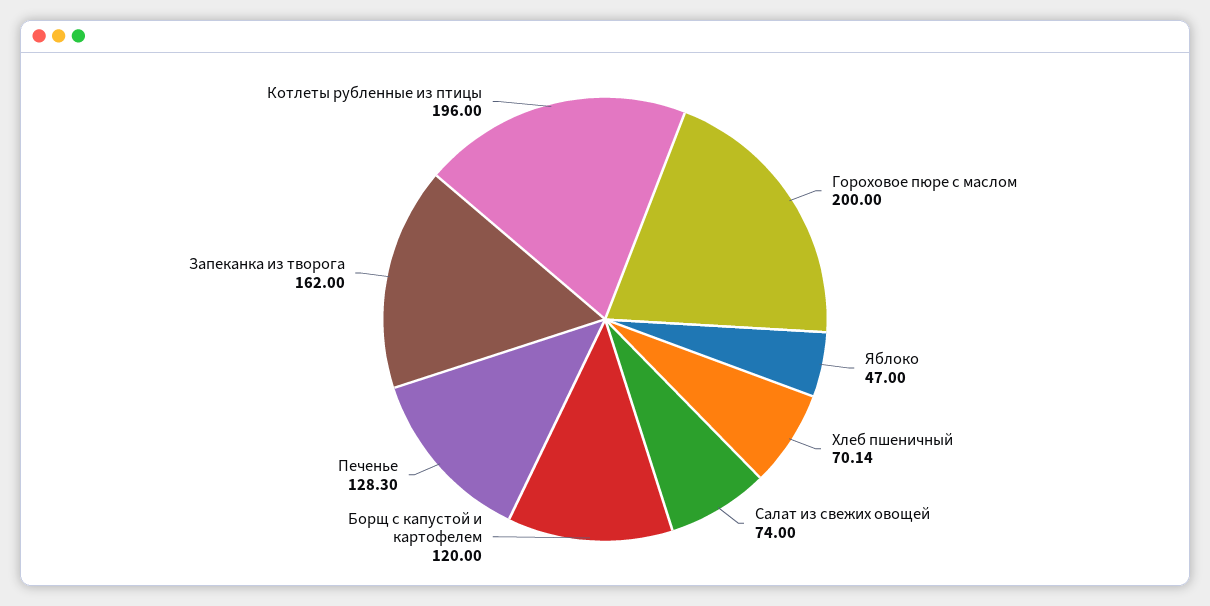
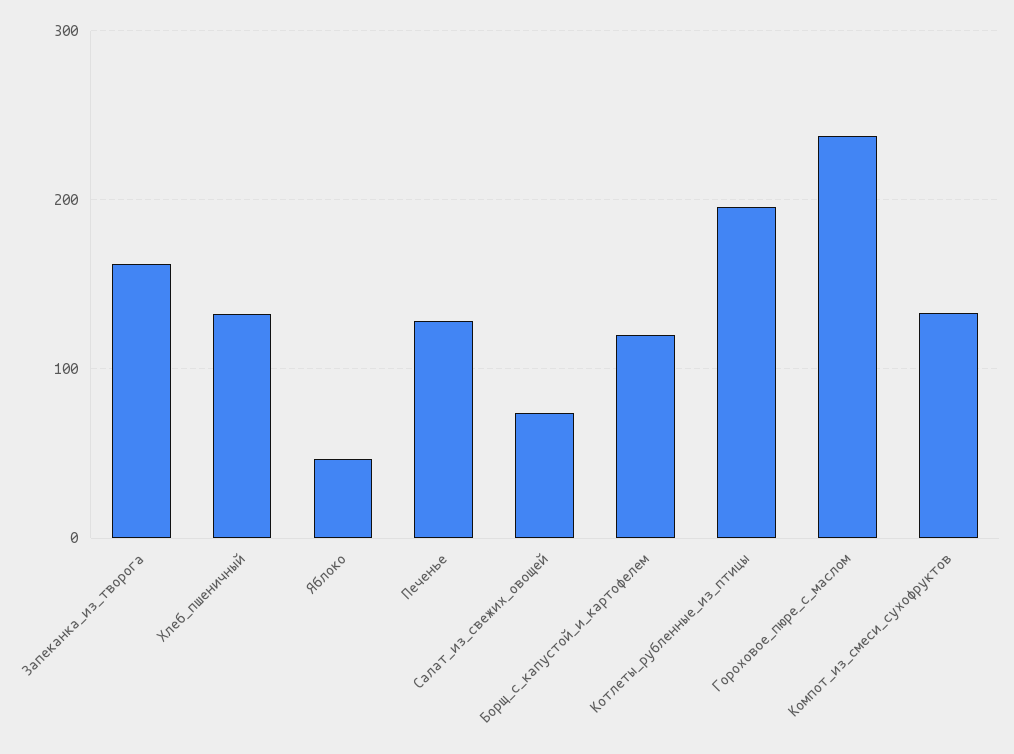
  {
-   "Гороховое пюре с маслом": 200,
+   "Гороховое пюре с маслом": 240,
    "Яблоко": 47,
-   "Хлеб пшеничный": 70.14,
+   "Хлеб пшеничный": 130,
    "Салат из свежих овощей": 74,
    "Борщ с капустой и картофелем": 120,
    "Печенье": 128.3,
    "Запеканка из творога": 162,
-   "Котлеты рубленные из птицы": 196
+   "Котлеты рубленные из птицы": 196,
+   "Компот_из_смеси_сухофруктов": 130
  }

